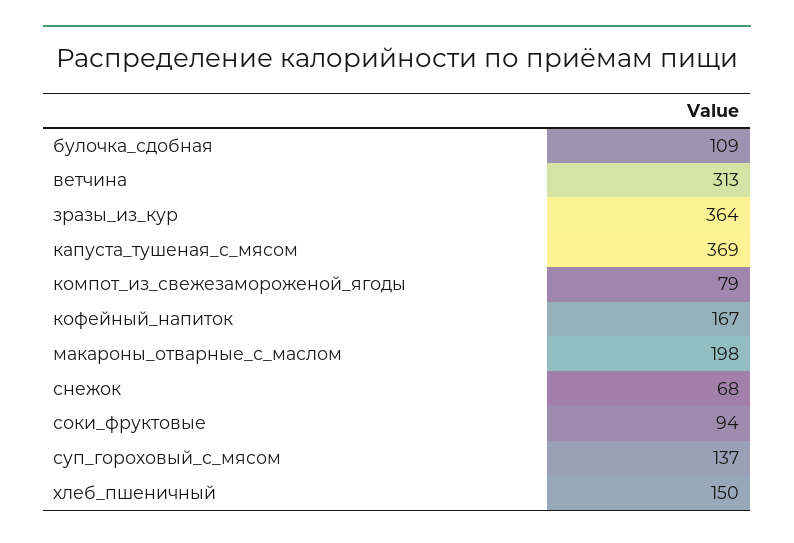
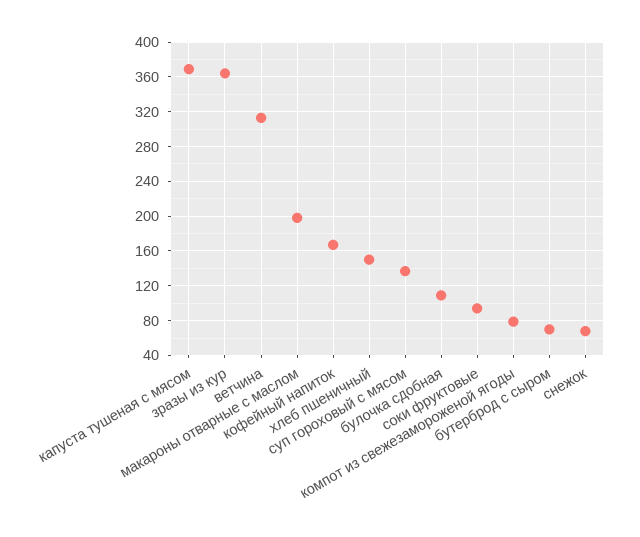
  {
    "булочка_сдобная": 109,
    "ветчина": 313,
    "зразы_из_кур": 364,
    "капуста_тушеная_с_мясом": 369,
    "компот_из_свежезамороженой_ягоды": 79,
    "кофейный_напиток": 167,
    "макароны_отварные_с_маслом": 198,
    "снежок": 68,
    "соки_фруктовые": 94,
    "суп_гороховый_с_мясом": 137,
-   "хлеб_пшеничный": 150
+   "хлеб_пшеничный": 150,
+   "бутерброд с сыром": 70
  }

